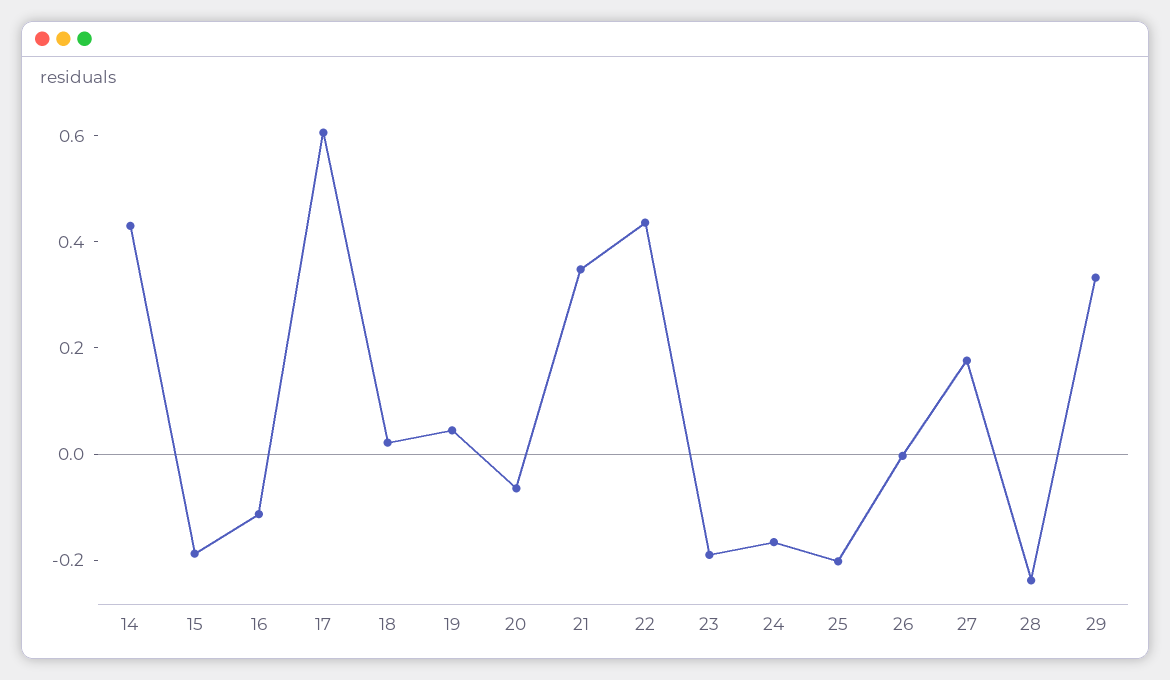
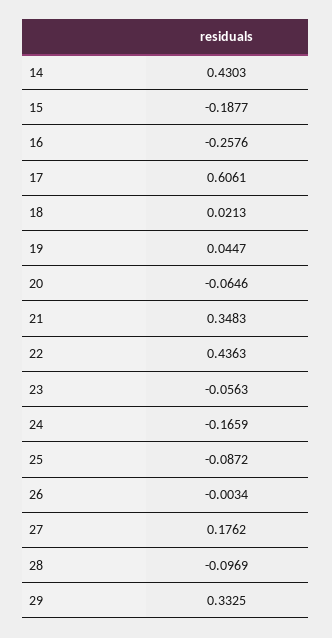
  {
    "14": 0.4303,
    "15": -0.1877,
-   "16": -0.1,
+   "16": -0.2576,
    "17": 0.6061,
    "18": 0.0213,
    "19": 0.0447,
    "20": -0.0646,
    "21": 0.3483,
    "22": 0.4363,
-   "23": -0.2,
+   "23": -0.0563,
    "24": -0.1659,
-   "25": -0.2,
+   "25": -0.0872,
    "26": -0.0034,
    "27": 0.1762,
-   "28": -0.25,
+   "28": -0.0969,
    "29": 0.3325
  }

